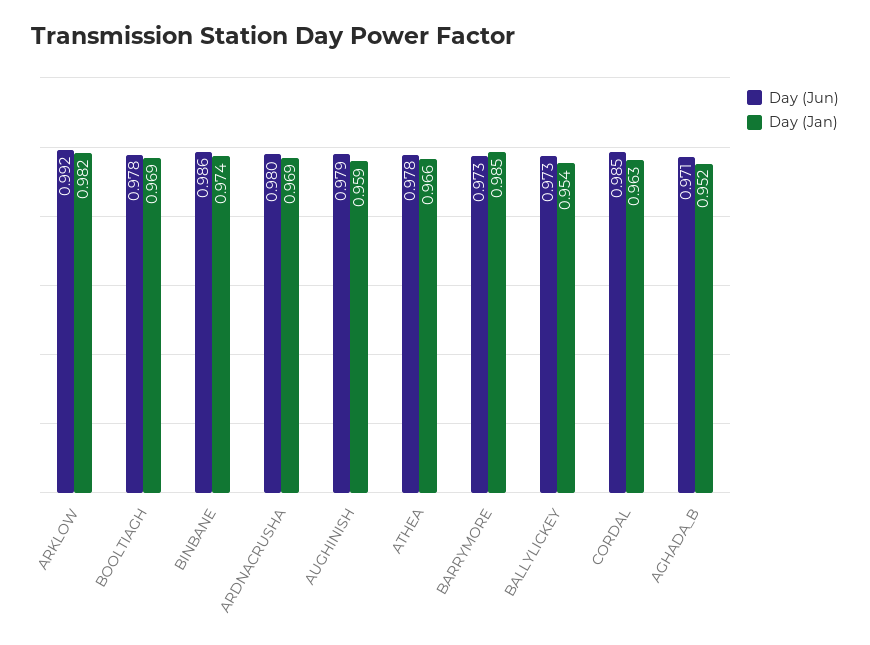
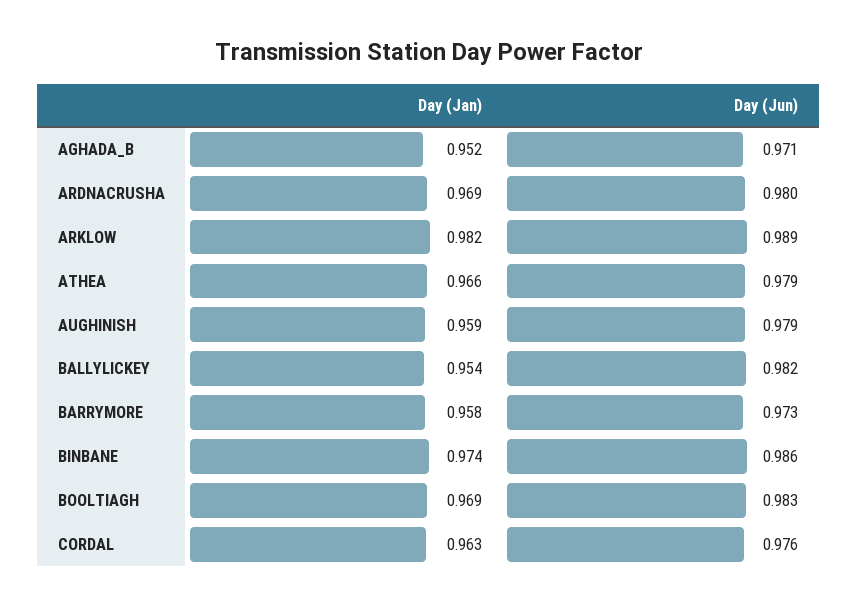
  {
    "Day (Jun)": {
-     "ARKLOW": 0.992,
+     "ARKLOW": 0.989,
-     "BOOLTIAGH": 0.978,
+     "BOOLTIAGH": 0.983,
      "BINBANE": 0.986,
      "ARDNACRUSHA": 0.98,
      "AUGHINISH": 0.979,
-     "ATHEA": 0.978,
+     "ATHEA": 0.979,
      "BARRYMORE": 0.973,
-     "BALLYLICKEY": 0.973,
+     "BALLYLICKEY": 0.982,
-     "CORDAL": 0.985,
+     "CORDAL": 0.976,
      "AGHADA_B": 0.971
    },
    "Day (Jan)": {
      "ARKLOW": 0.982,
      "BOOLTIAGH": 0.969,
      "BINBANE": 0.974,
      "ARDNACRUSHA": 0.969,
      "AUGHINISH": 0.959,
      "ATHEA": 0.966,
-     "BARRYMORE": 0.985,
+     "BARRYMORE": 0.958,
      "BALLYLICKEY": 0.954,
      "CORDAL": 0.963,
      "AGHADA_B": 0.952
    }
  }

